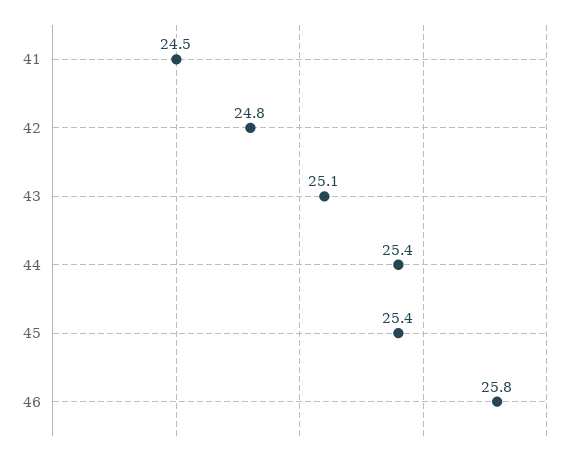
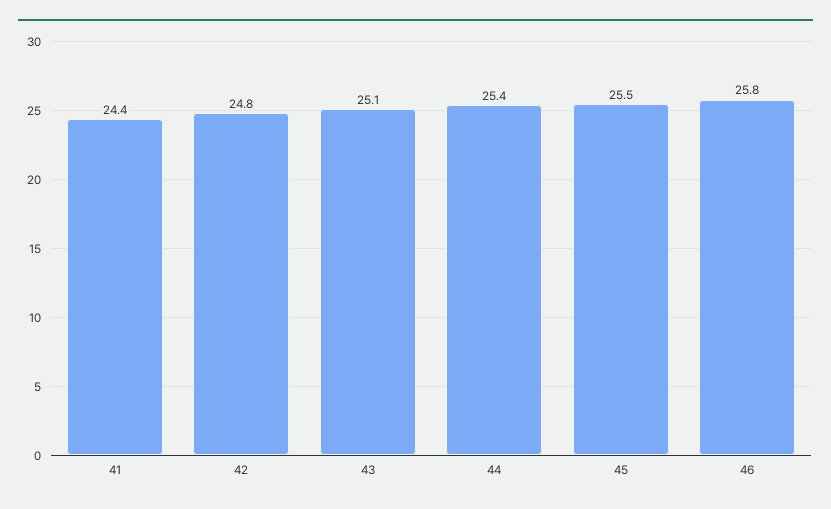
  {
-   "41": 24.5,
+   "41": 24.4,
    "42": 24.8,
    "43": 25.1,
    "44": 25.4,
-   "45": 25.4,
+   "45": 25.5,
    "46": 25.8
  }

